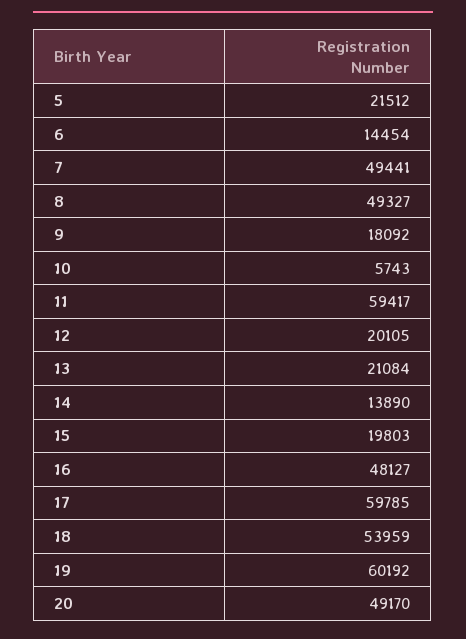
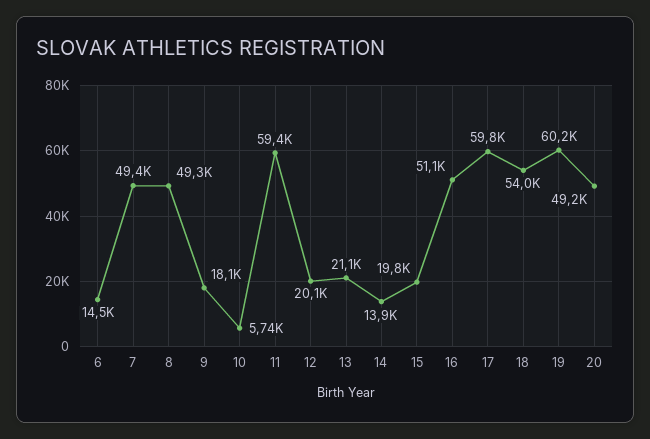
  {
-   "5": 21512,
    "6": 14454,
    "7": 49441,
    "8": 49327,
    "9": 18092,
    "10": 5743,
    "11": 59417,
    "12": 20105,
    "13": 21084,
    "14": 13890,
    "15": 19803,
-   "16": 48127,
+   "16": 51100,
    "17": 59785,
    "18": 53959,
    "19": 60192,
    "20": 49170
  }

